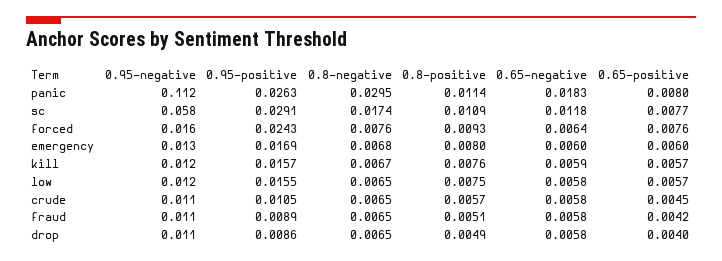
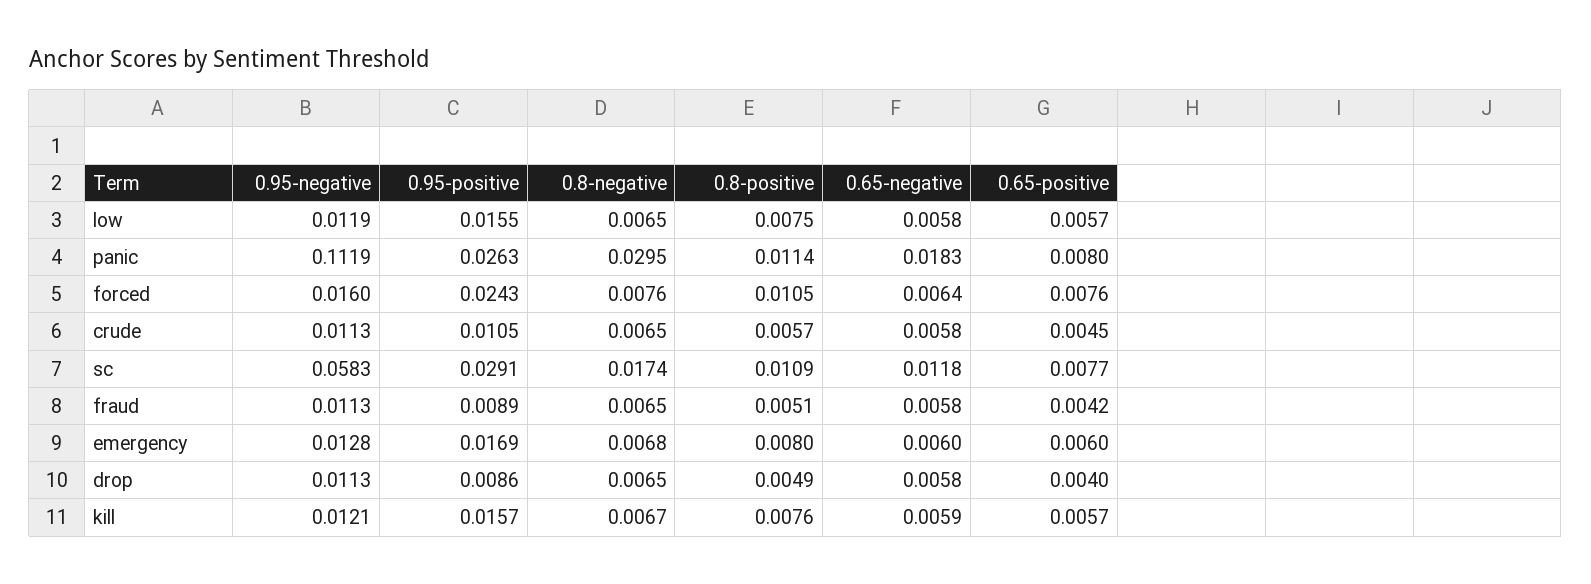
  {
    "0.95-negative": {
      "panic": 0.1119,
      "sc": 0.0583,
      "forced": 0.016,
      "emergency": 0.0128,
      "kill": 0.0121,
      "low": 0.0119,
      "crude": 0.0113,
      "fraud": 0.0113,
      "drop": 0.0113
    },
    "0.95-positive": {
      "panic": 0.0263,
      "sc": 0.0291,
      "forced": 0.0243,
      "emergency": 0.0169,
      "kill": 0.0157,
      "low": 0.0155,
      "crude": 0.0105,
      "fraud": 0.0089,
      "drop": 0.0086
    },
    "0.8-negative": {
      "panic": 0.0295,
      "sc": 0.0174,
      "forced": 0.0076,
      "emergency": 0.0068,
      "kill": 0.0067,
      "low": 0.0065,
      "crude": 0.0065,
      "fraud": 0.0065,
      "drop": 0.0065
    },
    "0.8-positive": {
      "panic": 0.0114,
      "sc": 0.0109,
-     "forced": 0.0093,
+     "forced": 0.0105,
      "emergency": 0.008,
      "kill": 0.0076,
      "low": 0.0075,
      "crude": 0.0057,
      "fraud": 0.0051,
      "drop": 0.0049
    },
    "0.65-negative": {
      "panic": 0.0183,
      "sc": 0.0118,
      "forced": 0.0064,
      "emergency": 0.006,
      "kill": 0.0059,
      "low": 0.0058,
      "crude": 0.0058,
      "fraud": 0.0058,
      "drop": 0.0058
    },
    "0.65-positive": {
      "panic": 0.008,
      "sc": 0.0077,
      "forced": 0.0076,
      "emergency": 0.006,
      "kill": 0.0057,
      "low": 0.0057,
      "crude": 0.0045,
      "fraud": 0.0042,
      "drop": 0.004
    }
  }

